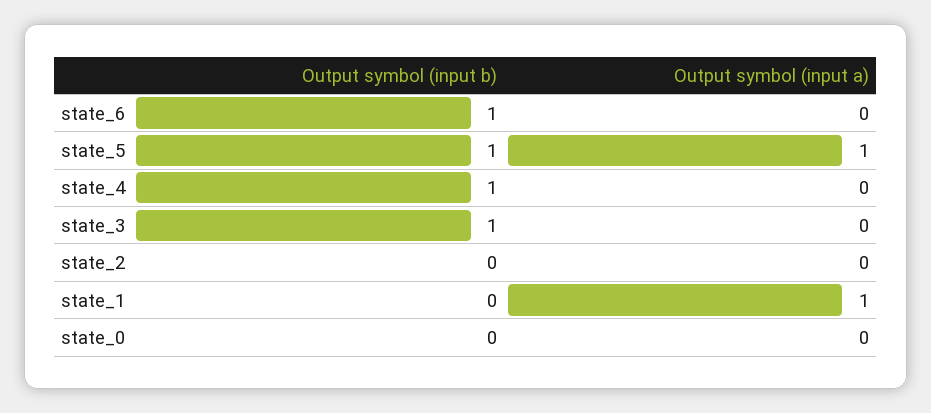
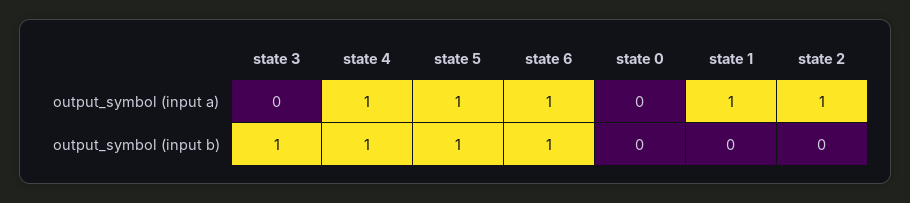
  {
    "Output symbol (input b)": {
      "state_6": 1,
      "state_5": 1,
      "state_4": 1,
      "state_3": 1,
      "state_2": 0,
      "state_1": 0,
      "state_0": 0
    },
    "Output symbol (input a)": {
-     "state_6": 0,
+     "state_6": 1,
      "state_5": 1,
-     "state_4": 0,
+     "state_4": 1,
      "state_3": 0,
-     "state_2": 0,
+     "state_2": 1,
      "state_1": 1,
      "state_0": 0
    }
  }

